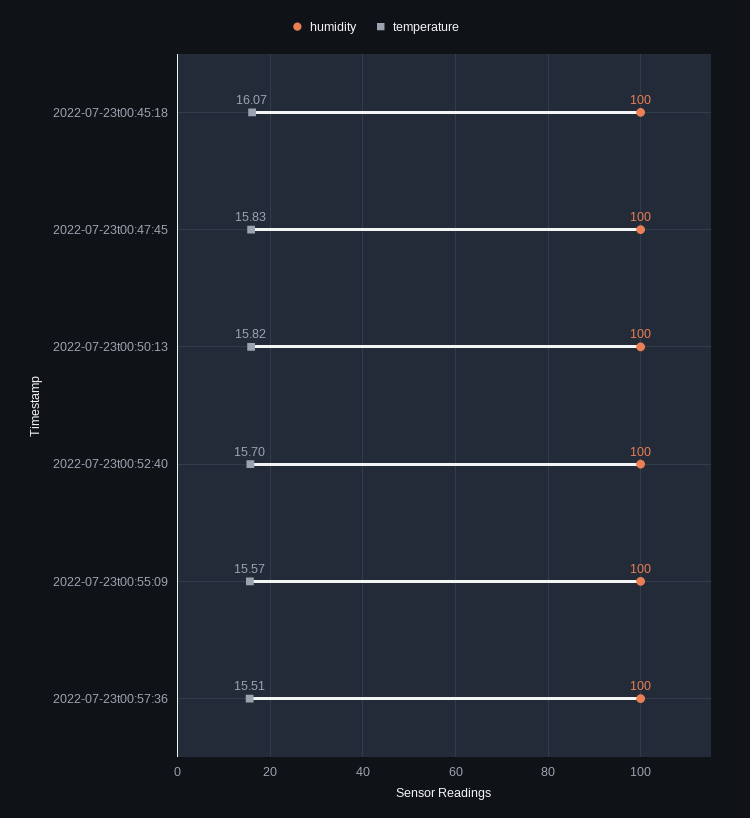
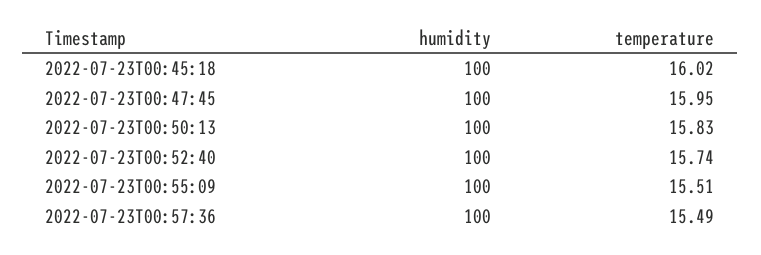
  {
    "humidity": {
      "2022-07-23t00:45:18": 100,
      "2022-07-23t00:47:45": 100,
      "2022-07-23t00:50:13": 100,
      "2022-07-23t00:52:40": 100,
      "2022-07-23t00:55:09": 100,
      "2022-07-23t00:57:36": 100
    },
    "temperature": {
-     "2022-07-23t00:45:18": 16.07,
+     "2022-07-23t00:45:18": 16.02,
-     "2022-07-23t00:47:45": 15.83,
+     "2022-07-23t00:47:45": 15.95,
-     "2022-07-23t00:50:13": 15.82,
+     "2022-07-23t00:50:13": 15.83,
-     "2022-07-23t00:52:40": 15.7,
+     "2022-07-23t00:52:40": 15.74,
-     "2022-07-23t00:55:09": 15.57,
+     "2022-07-23t00:55:09": 15.51,
-     "2022-07-23t00:57:36": 15.51
+     "2022-07-23t00:57:36": 15.49
    }
  }

